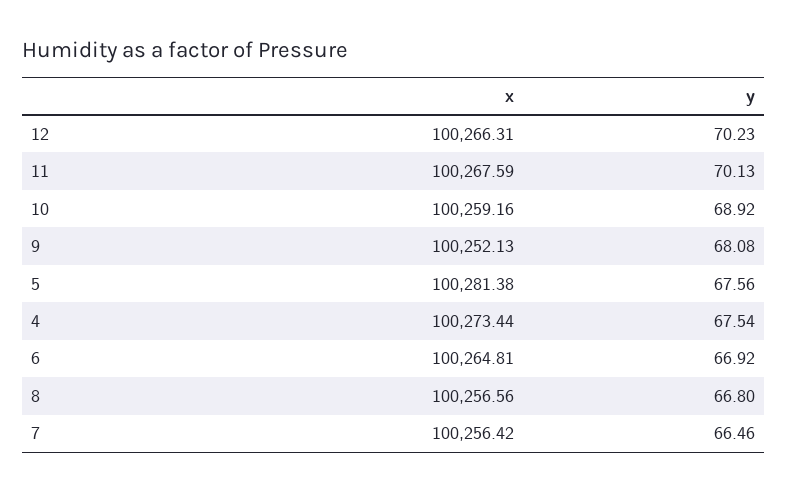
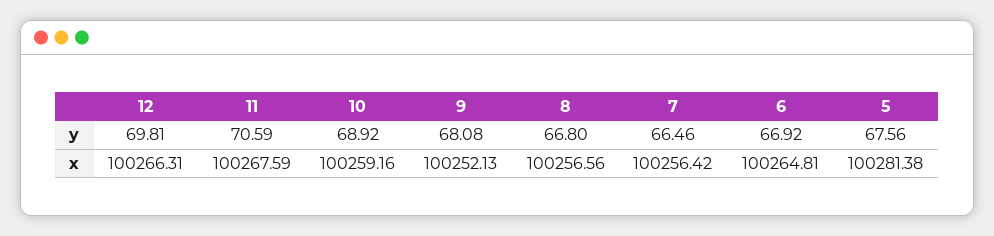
  {
    "x": {
      "12": 100266.31,
      "11": 100267.59,
      "10": 100259.16,
      "9": 100252.13,
      "5": 100281.38,
-     "4": 100273.44,
      "6": 100264.81,
      "8": 100256.56,
      "7": 100256.42
    },
    "y": {
-     "12": 70.23,
+     "12": 69.81,
-     "11": 70.13,
+     "11": 70.59,
      "10": 68.92,
      "9": 68.08,
      "5": 67.56,
-     "4": 67.54,
      "6": 66.92,
      "8": 66.8,
      "7": 66.46
    }
  }

